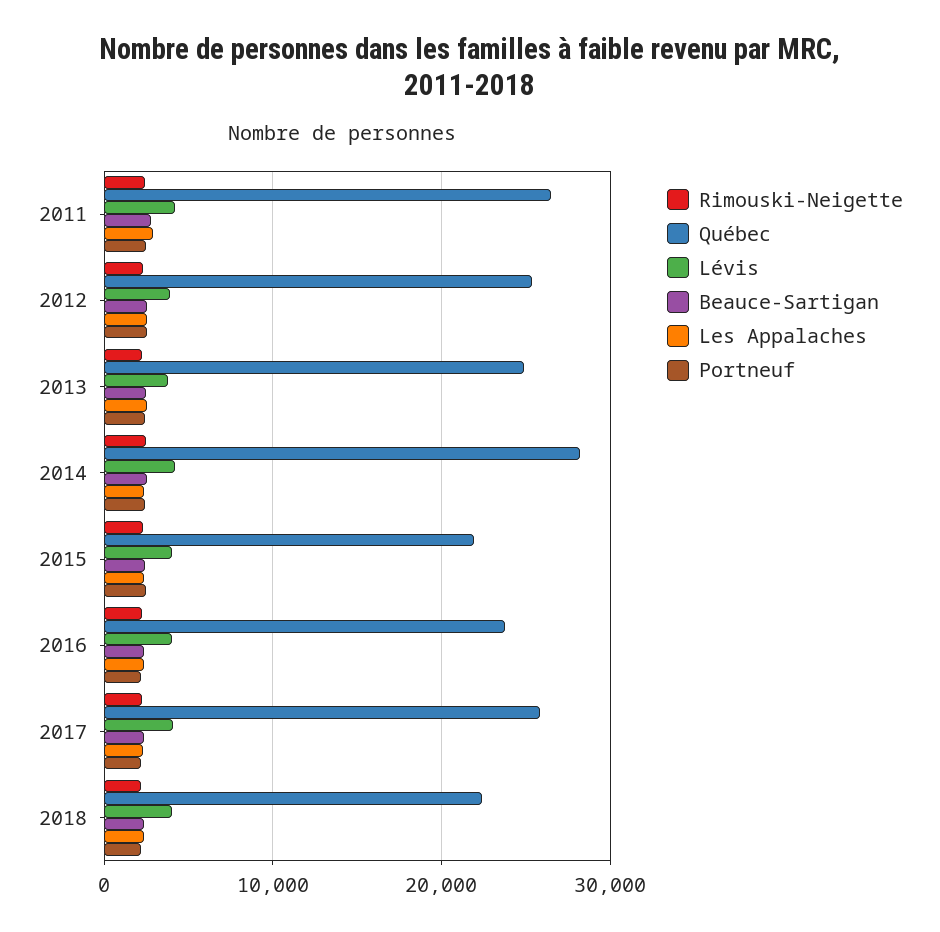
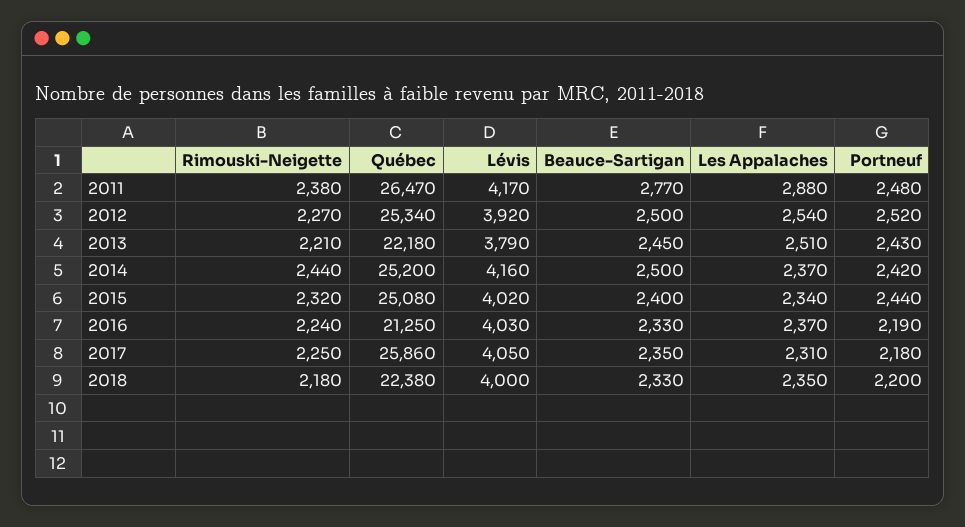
  {
    "Rimouski-Neigette": {
      "2011": 2380,
      "2012": 2270,
      "2013": 2210,
      "2014": 2440,
      "2015": 2320,
      "2016": 2240,
      "2017": 2250,
      "2018": 2180
    },
    "Québec": {
      "2011": 26470,
      "2012": 25340,
-     "2013": 25000,
+     "2013": 22180,
-     "2014": 28000,
+     "2014": 25200,
-     "2015": 22000,
+     "2015": 25080,
-     "2016": 24000,
+     "2016": 21250,
      "2017": 25860,
      "2018": 22380
    },
    "Lévis": {
      "2011": 4170,
      "2012": 3920,
      "2013": 3790,
      "2014": 4160,
      "2015": 4020,
      "2016": 4030,
      "2017": 4050,
      "2018": 4000
    },
    "Beauce-Sartigan": {
      "2011": 2770,
      "2012": 2500,
      "2013": 2450,
      "2014": 2500,
      "2015": 2400,
      "2016": 2330,
      "2017": 2350,
      "2018": 2330
    },
    "Les Appalaches": {
      "2011": 2880,
      "2012": 2540,
      "2013": 2510,
      "2014": 2370,
      "2015": 2340,
      "2016": 2370,
      "2017": 2310,
      "2018": 2350
    },
    "Portneuf": {
      "2011": 2480,
      "2012": 2520,
      "2013": 2430,
      "2014": 2420,
      "2015": 2440,
      "2016": 2190,
      "2017": 2180,
      "2018": 2200
    }
  }

